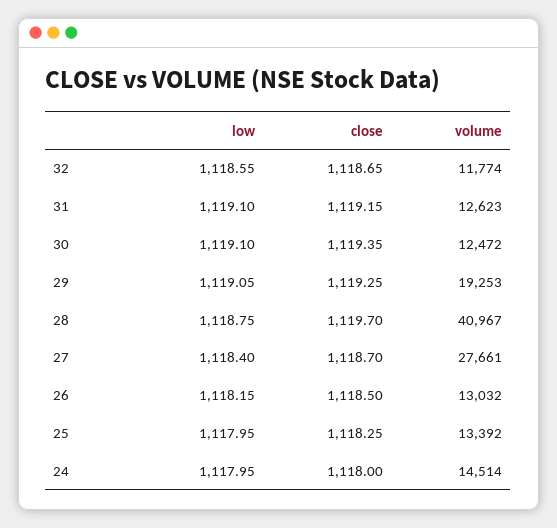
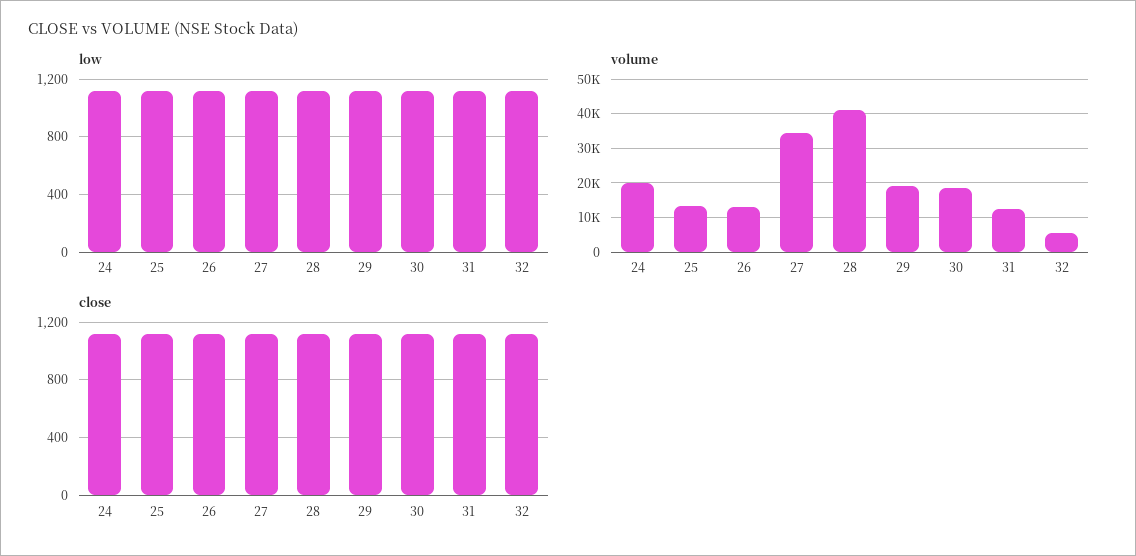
  {
    "low": {
      "32": 1118.55,
      "31": 1119.1,
      "30": 1119.1,
      "29": 1119.05,
      "28": 1118.75,
      "27": 1118.4,
      "26": 1118.15,
      "25": 1117.95,
      "24": 1117.95
    },
    "close": {
      "32": 1118.65,
      "31": 1119.15,
      "30": 1119.35,
      "29": 1119.25,
      "28": 1119.7,
      "27": 1118.7,
      "26": 1118.5,
      "25": 1118.25,
      "24": 1118
    },
    "volume": {
-     "32": 11774,
+     "32": 6000,
      "31": 12623,
-     "30": 12472,
+     "30": 18000,
      "29": 19253,
      "28": 40967,
-     "27": 27661,
+     "27": 34000,
      "26": 13032,
      "25": 13392,
-     "24": 14514
+     "24": 20000
    }
  }

